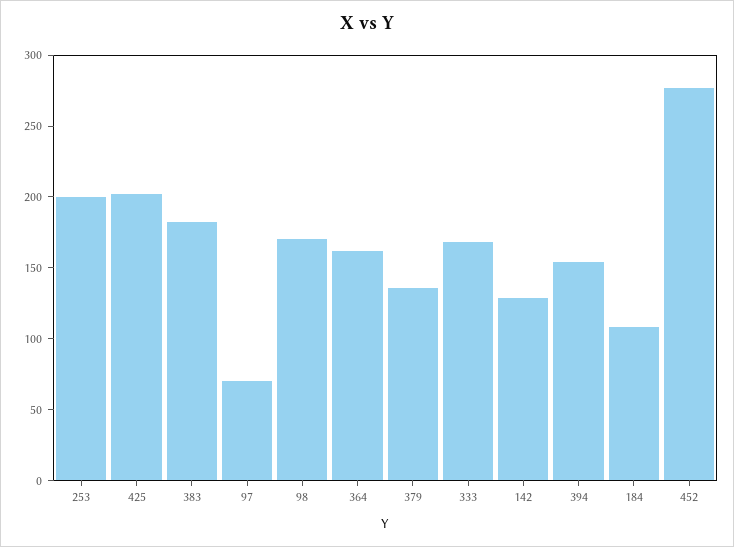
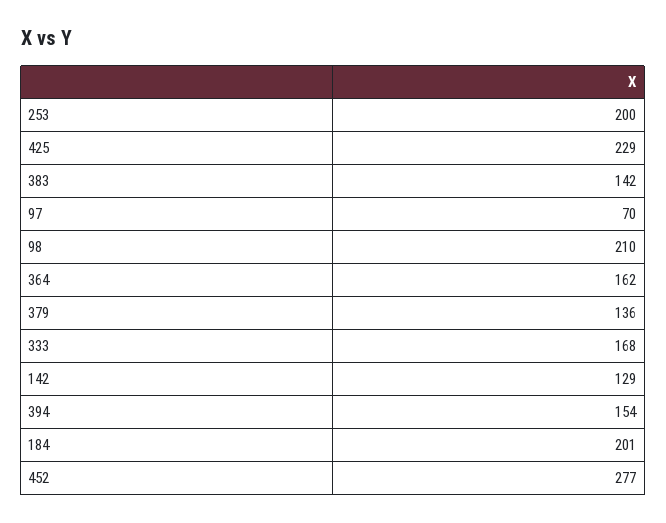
  {
    "253": 200,
-   "425": 200,
+   "425": 229,
-   "383": 180,
+   "383": 142,
    "97": 70,
-   "98": 170,
+   "98": 210,
    "364": 162,
    "379": 136,
    "333": 168,
    "142": 129,
    "394": 154,
-   "184": 110,
+   "184": 201,
    "452": 277
  }

